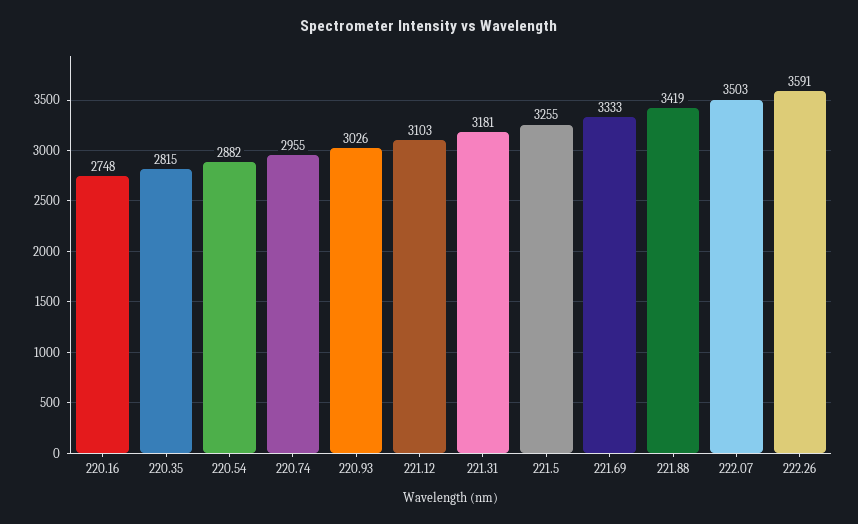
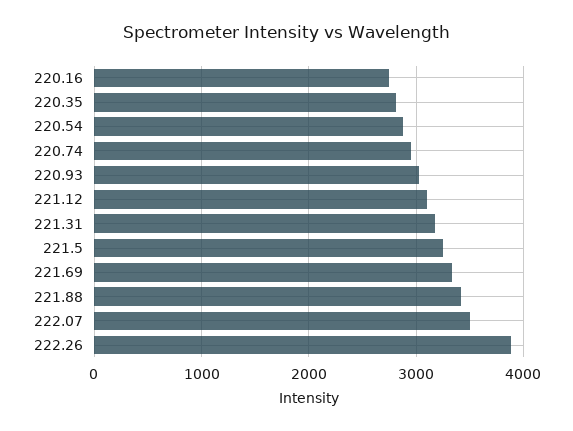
  {
    "220.16": 2748,
    "220.35": 2815,
    "220.54": 2882,
    "220.74": 2955,
    "220.93": 3026,
    "221.12": 3103,
    "221.31": 3181,
    "221.5": 3255,
    "221.69": 3333,
    "221.88": 3419,
    "222.07": 3503,
-   "222.26": 3591
+   "222.26": 3900
  }

